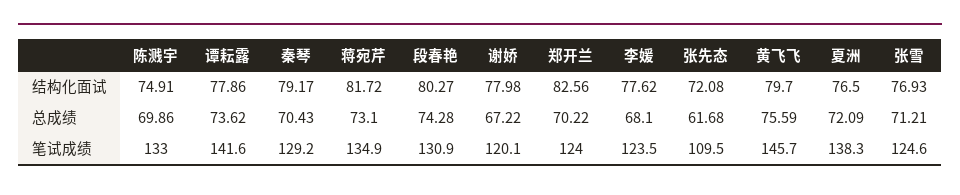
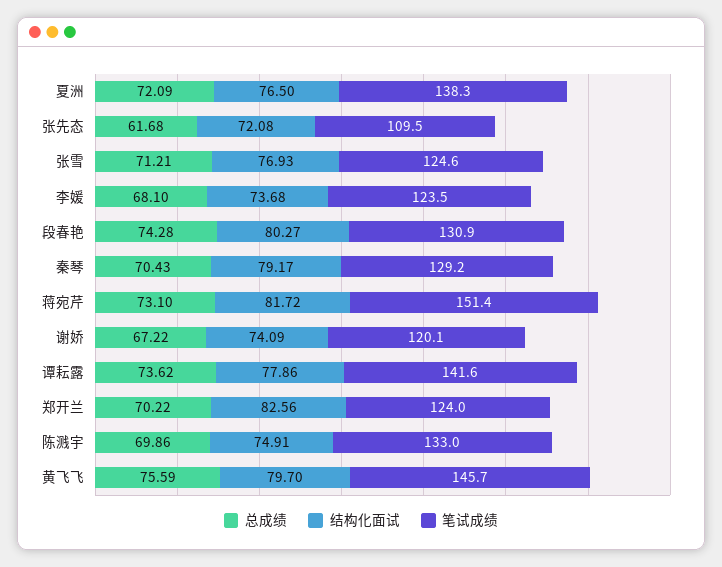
  {
    "结构化面试": {
      "陈溅宇": 74.91,
      "谭耘露": 77.86,
      "秦琴": 79.17,
      "蒋宛芹": 81.72,
      "段春艳": 80.27,
-     "谢娇": 77.98,
+     "谢娇": 74.09,
      "郑开兰": 82.56,
-     "李媛": 77.62,
+     "李媛": 73.68,
      "张先态": 72.08,
      "黄飞飞": 79.7,
      "夏洲": 76.5,
      "张雪": 76.93
    },
    "总成绩": {
      "陈溅宇": 69.86,
      "谭耘露": 73.62,
      "秦琴": 70.43,
      "蒋宛芹": 73.1,
      "段春艳": 74.28,
      "谢娇": 67.22,
      "郑开兰": 70.22,
      "李媛": 68.1,
      "张先态": 61.68,
      "黄飞飞": 75.59,
      "夏洲": 72.09,
      "张雪": 71.21
    },
    "笔试成绩": {
      "陈溅宇": 133,
      "谭耘露": 141.6,
      "秦琴": 129.2,
-     "蒋宛芹": 134.9,
+     "蒋宛芹": 151.4,
      "段春艳": 130.9,
      "谢娇": 120.1,
      "郑开兰": 124,
      "李媛": 123.5,
      "张先态": 109.5,
      "黄飞飞": 145.7,
      "夏洲": 138.3,
      "张雪": 124.6
    }
  }

